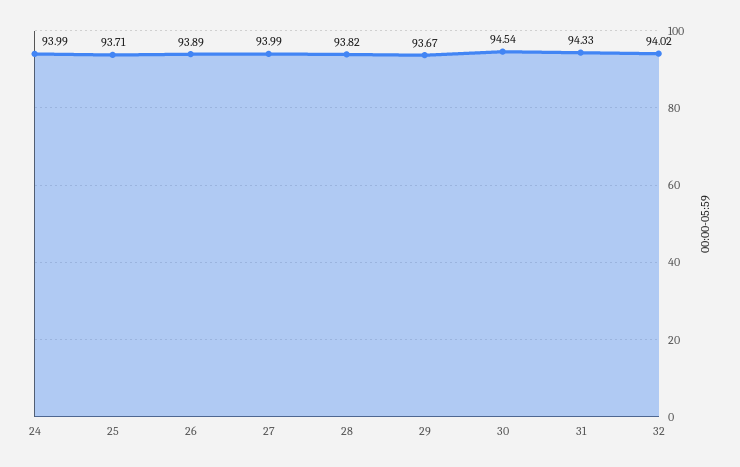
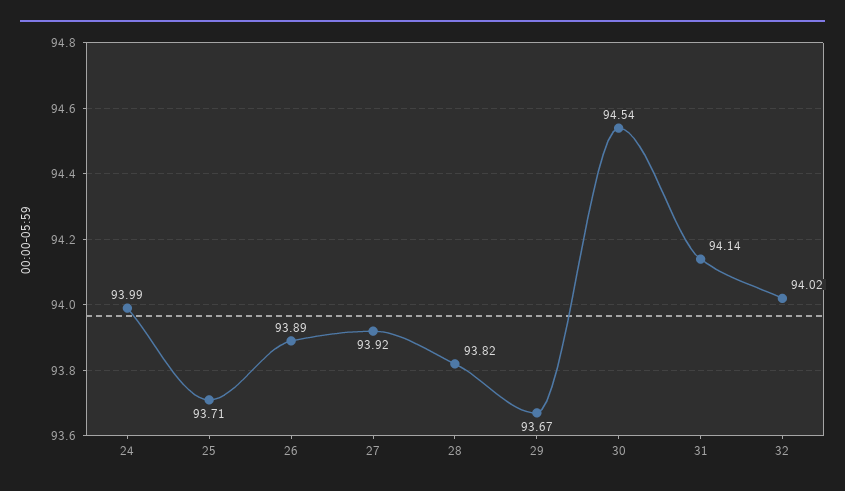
  {
    "24": 93.99,
    "25": 93.71,
    "26": 93.89,
-   "27": 93.99,
+   "27": 93.92,
    "28": 93.82,
    "29": 93.67,
    "30": 94.54,
-   "31": 94.33,
+   "31": 94.14,
    "32": 94.02
  }

